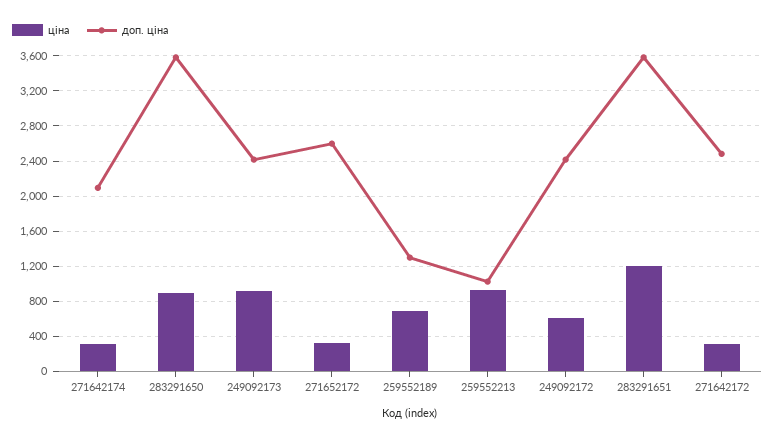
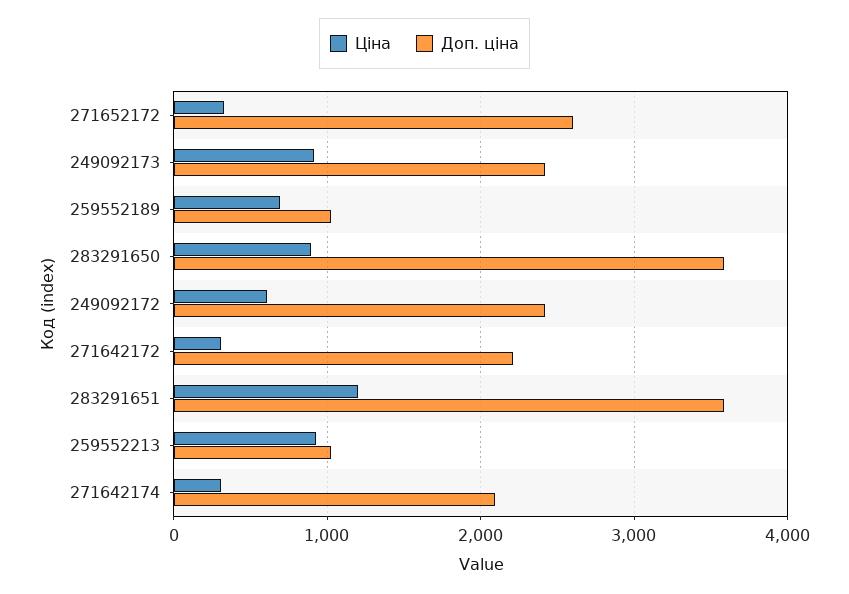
  {
    "ціна": {
      "271642174": 300,
      "283291650": 900,
      "249092173": 900,
      "271652172": 300,
      "259552189": 700,
      "259552213": 900,
      "249092172": 600,
      "283291651": 1200,
      "271642172": 300
    },
    "доп. ціна": {
      "271642174": 2100,
      "283291650": 3600,
      "249092173": 2400,
      "271652172": 2600,
-     "259552189": 1300,
+     "259552189": 1000,
      "259552213": 1000,
      "249092172": 2400,
      "283291651": 3600,
-     "271642172": 2500
+     "271642172": 2200
    }
  }

